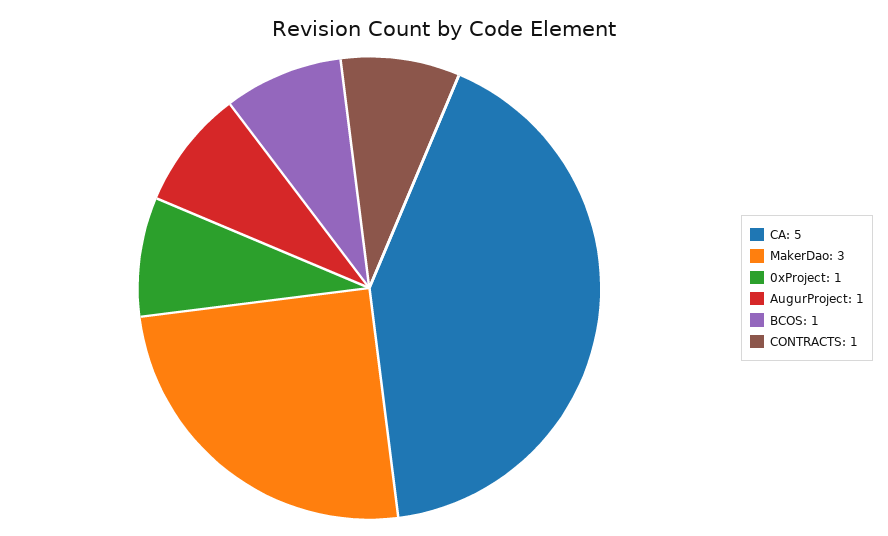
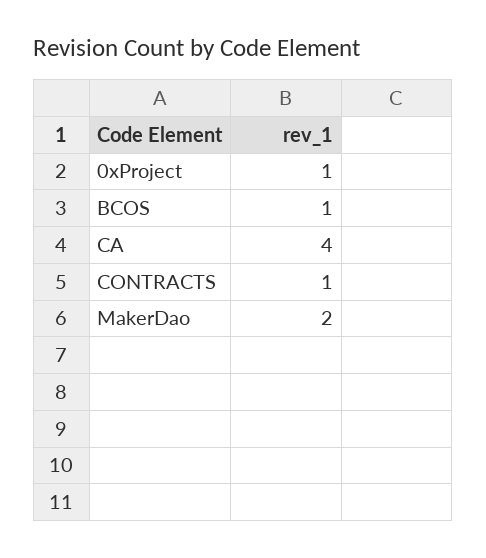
  {
-   "CA": 5,
+   "CA": 4,
-   "MakerDao": 3,
+   "MakerDao": 2,
    "0xProject": 1,
-   "AugurProject": 1,
    "BCOS": 1,
    "CONTRACTS": 1
  }

